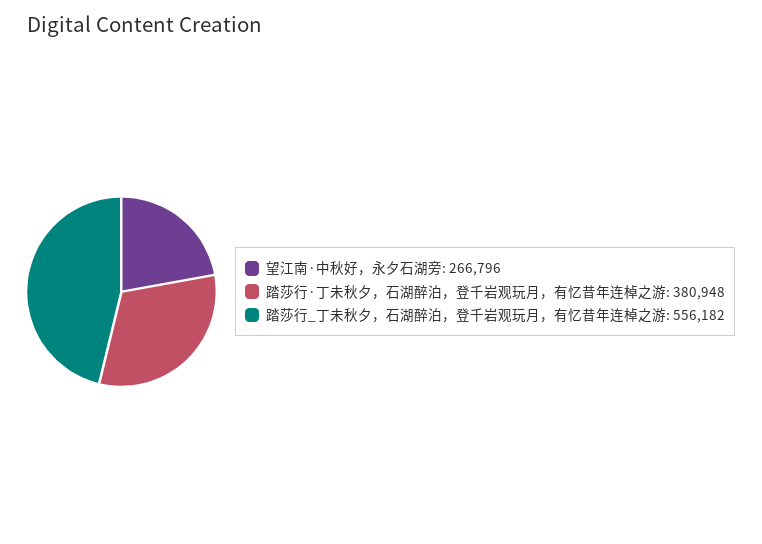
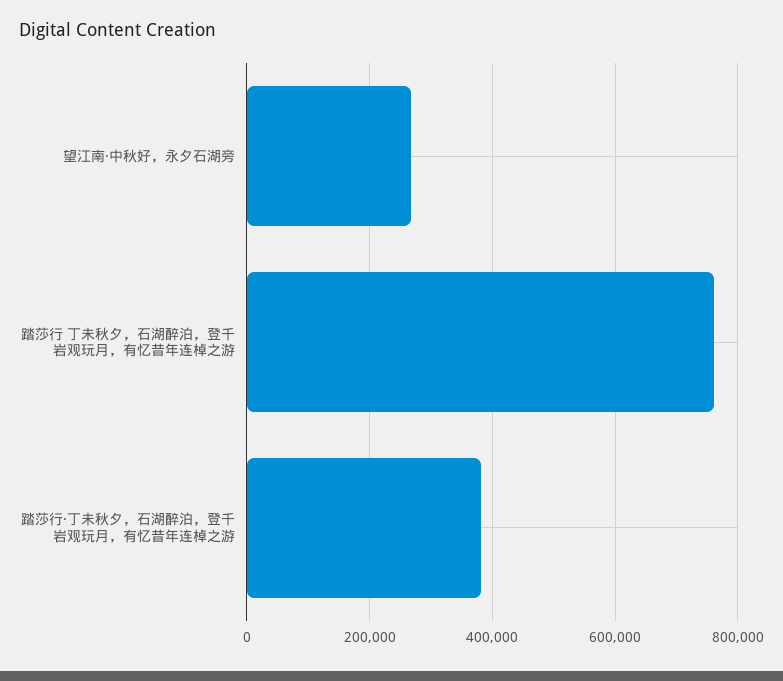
  {
    "望江南·中秋好，永夕石湖旁": 266796,
    "踏莎行·丁未秋夕，石湖醉泊，登千岩观玩月，有忆昔年连棹之游": 380948,
-   "踏莎行_丁未秋夕，石湖醉泊，登千岩观玩月，有忆昔年连棹之游": 556182
+   "踏莎行_丁未秋夕，石湖醉泊，登千岩观玩月，有忆昔年连棹之游": 760000
  }

